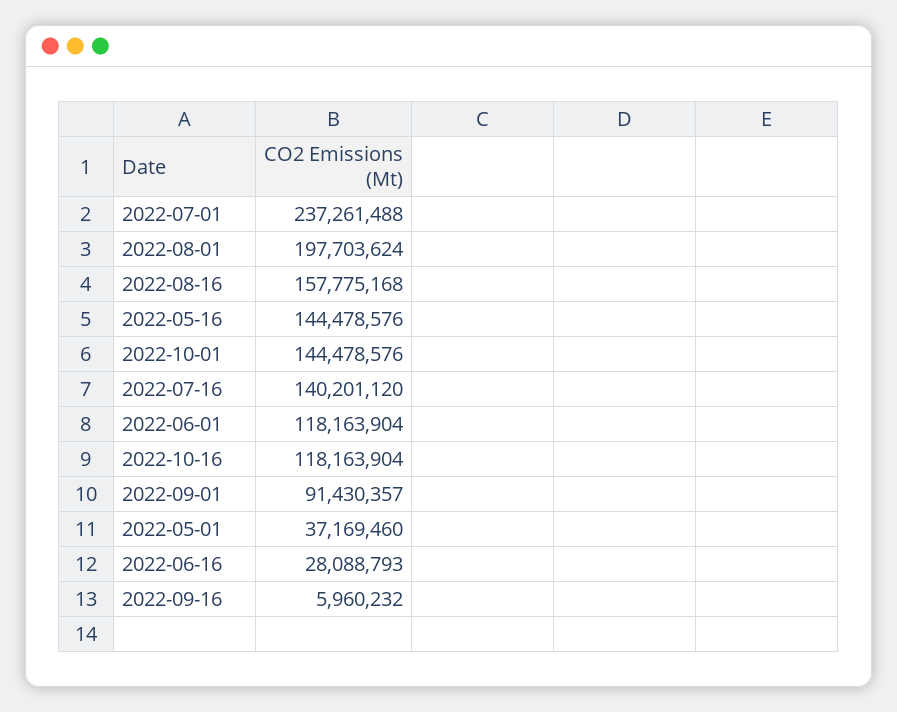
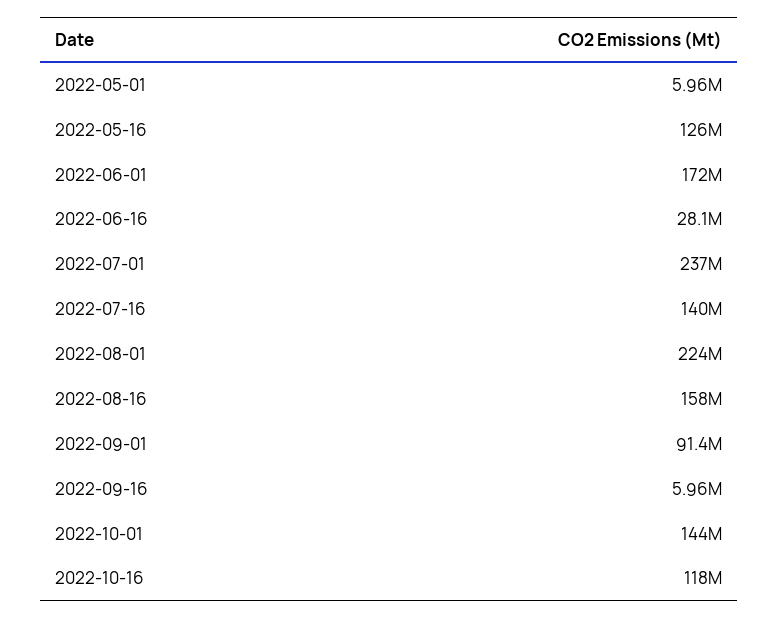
  {
    "2022-07-01": 237261488,
-   "2022-08-01": 197703624,
+   "2022-08-01": 224000000,
    "2022-08-16": 157775168,
-   "2022-05-16": 144478576,
+   "2022-05-16": 126000000,
    "2022-10-01": 144478576,
    "2022-07-16": 140201120,
-   "2022-06-01": 118163904,
+   "2022-06-01": 172000000,
    "2022-10-16": 118163904,
    "2022-09-01": 91430357,
-   "2022-05-01": 37169460,
+   "2022-05-01": 5960000,
    "2022-06-16": 28088793,
    "2022-09-16": 5960232
  }

